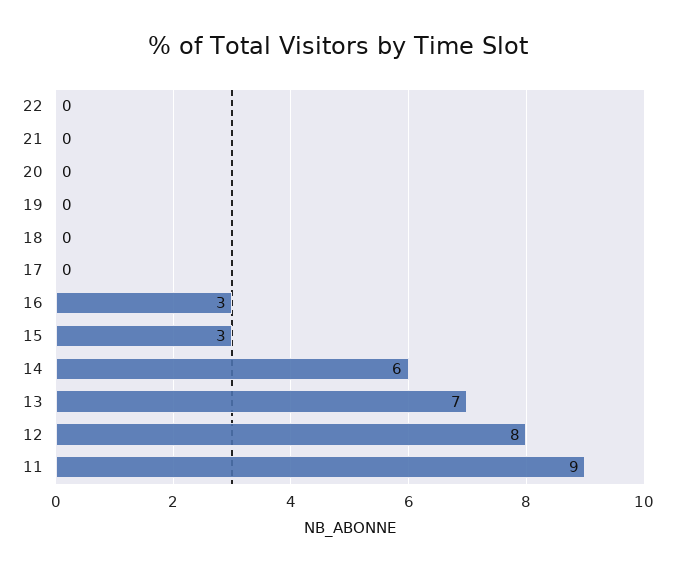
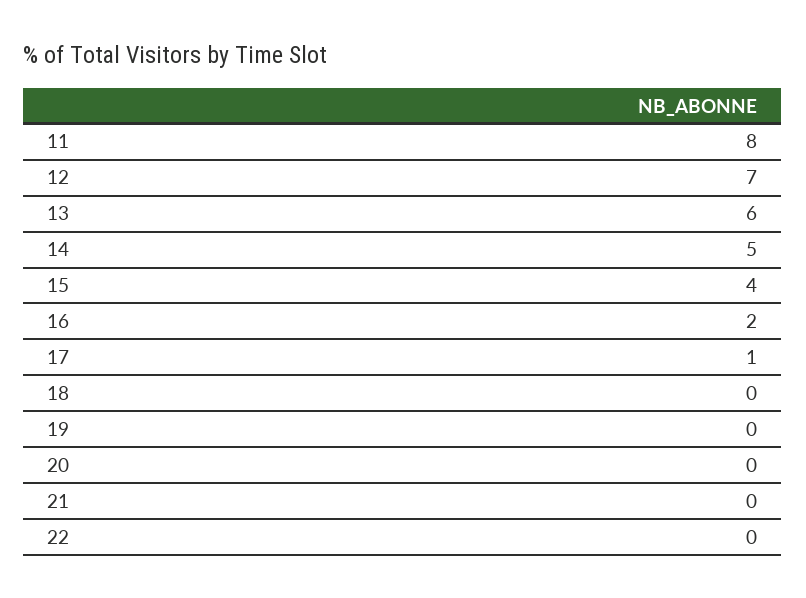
  {
    "22": 0,
    "21": 0,
    "20": 0,
    "19": 0,
    "18": 0,
-   "17": 0,
+   "17": 1,
-   "16": 3,
+   "16": 2,
-   "15": 3,
+   "15": 4,
-   "14": 6,
+   "14": 5,
-   "13": 7,
+   "13": 6,
-   "12": 8,
+   "12": 7,
-   "11": 9
+   "11": 8
  }

